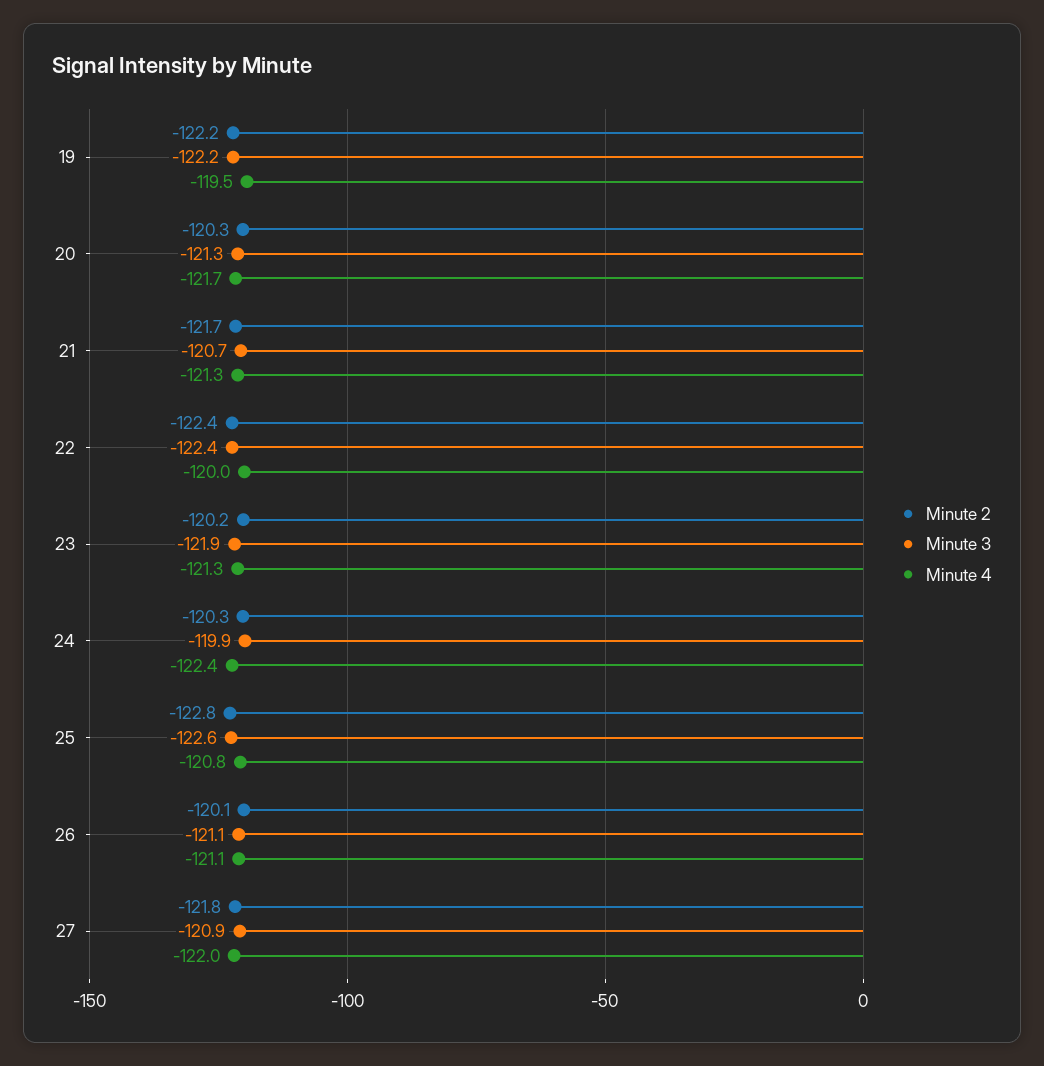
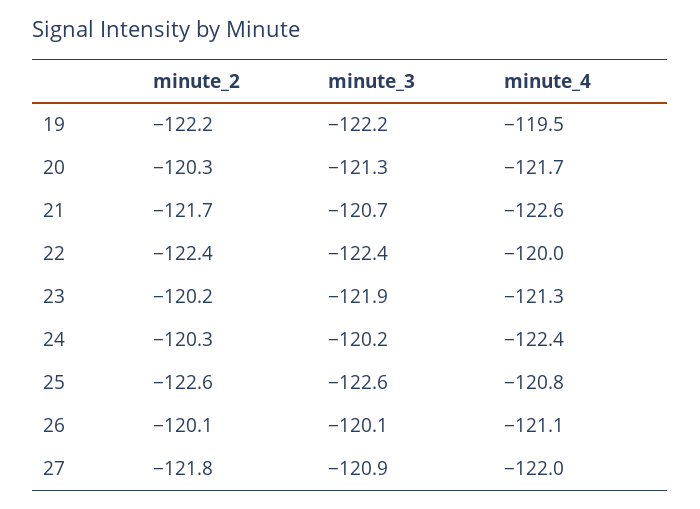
  {
    "Minute 2": {
      "19": -122.2,
      "20": -120.3,
      "21": -121.7,
      "22": -122.4,
      "23": -120.2,
      "24": -120.3,
-     "25": -122.8,
+     "25": -122.6,
      "26": -120.1,
      "27": -121.8
    },
    "Minute 3": {
      "19": -122.2,
      "20": -121.3,
      "21": -120.7,
      "22": -122.4,
      "23": -121.9,
-     "24": -119.9,
+     "24": -120.2,
      "25": -122.6,
-     "26": -121.1,
+     "26": -120.1,
      "27": -120.9
    },
    "Minute 4": {
      "19": -119.5,
      "20": -121.7,
-     "21": -121.3,
+     "21": -122.6,
      "22": -120,
      "23": -121.3,
      "24": -122.4,
      "25": -120.8,
      "26": -121.1,
      "27": -122
    }
  }

